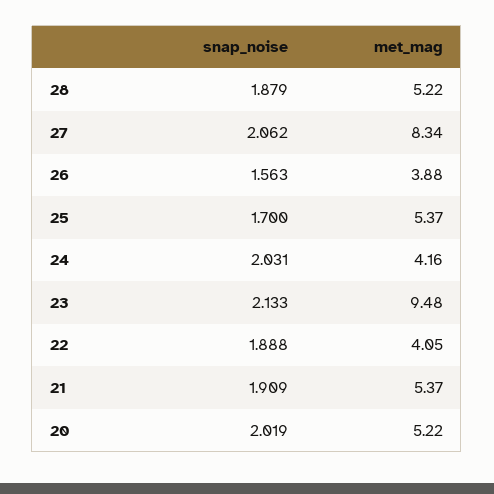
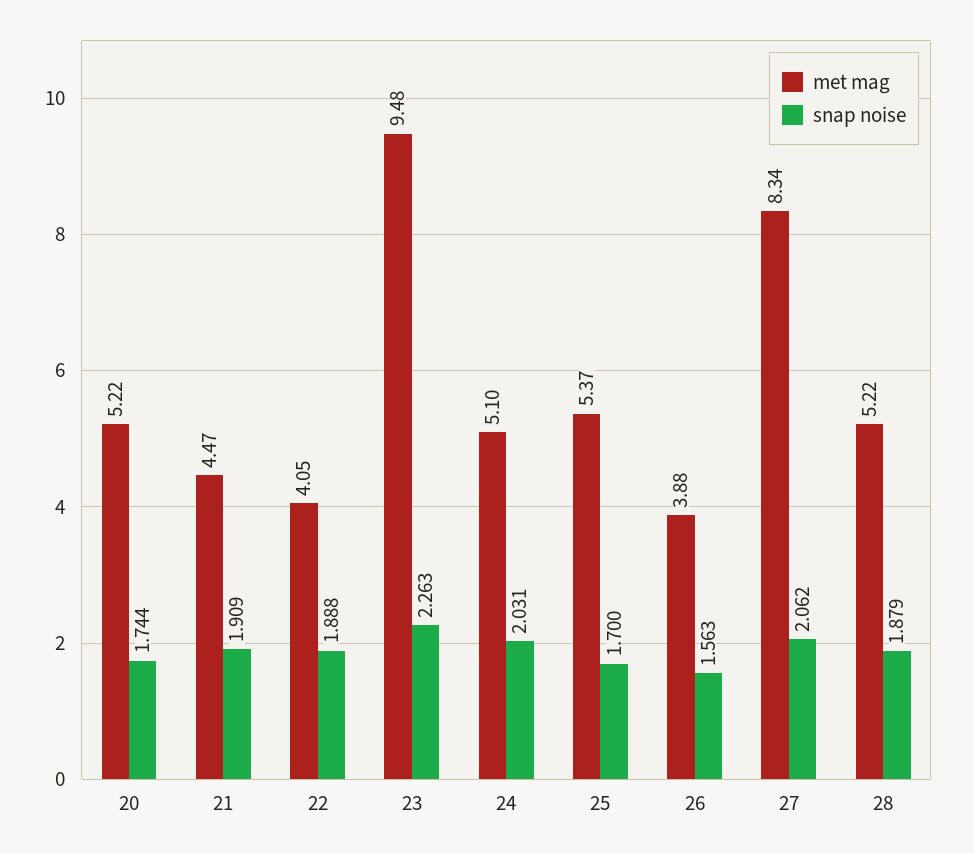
  {
    "snap_noise": {
      "28": 1.879,
      "27": 2.062,
      "26": 1.563,
      "25": 1.7,
      "24": 2.031,
-     "23": 2.133,
+     "23": 2.263,
      "22": 1.888,
      "21": 1.909,
-     "20": 2.019
+     "20": 1.744
    },
    "met_mag": {
      "28": 5.22,
      "27": 8.34,
      "26": 3.88,
      "25": 5.37,
-     "24": 4.16,
+     "24": 5.1,
      "23": 9.48,
      "22": 4.05,
-     "21": 5.37,
+     "21": 4.47,
      "20": 5.22
    }
  }

